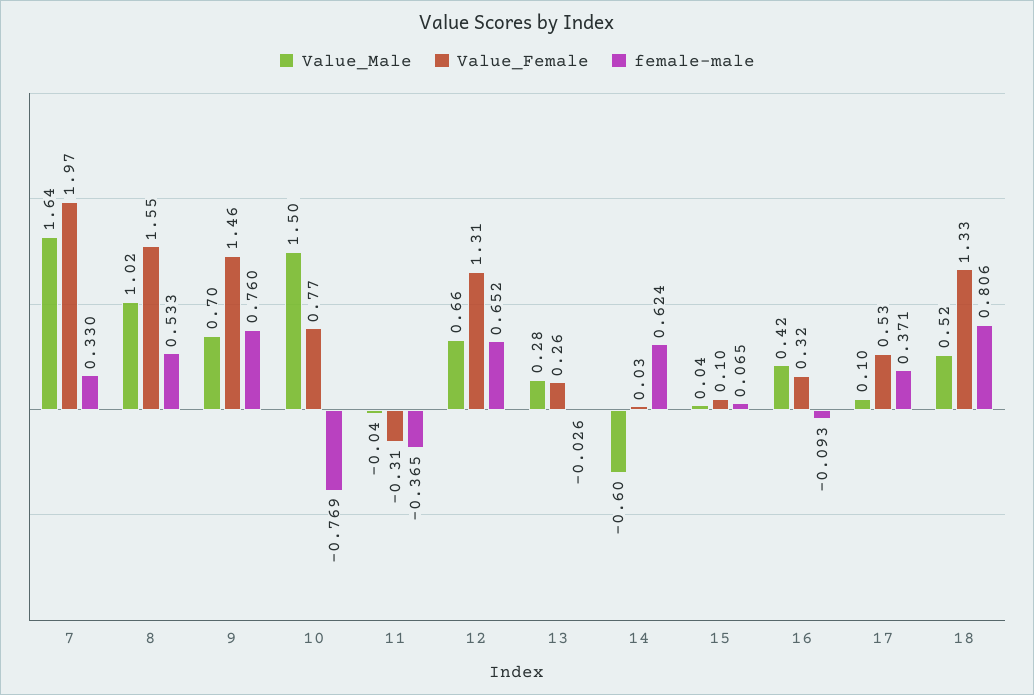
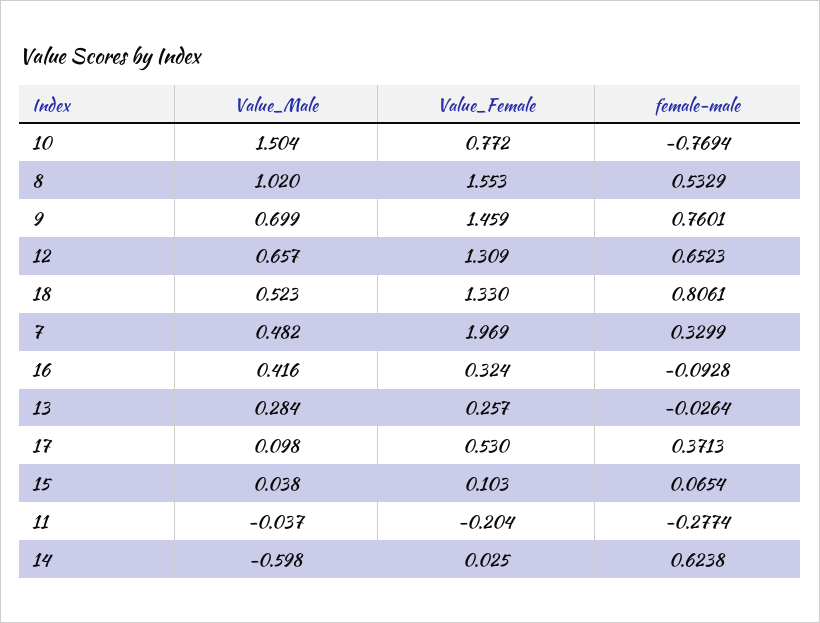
  {
    "Value_Male": {
-     "7": 1.64,
+     "7": 0.482,
      "8": 1.02,
      "9": 0.699,
      "10": 1.504,
      "11": -0.037,
      "12": 0.657,
      "13": 0.284,
      "14": -0.598,
      "15": 0.038,
      "16": 0.416,
      "17": 0.098,
      "18": 0.523
    },
    "Value_Female": {
      "7": 1.969,
      "8": 1.553,
      "9": 1.459,
      "10": 0.772,
-     "11": -0.31,
+     "11": -0.204,
      "12": 1.309,
      "13": 0.257,
      "14": 0.025,
      "15": 0.103,
      "16": 0.324,
      "17": 0.53,
      "18": 1.33
    },
    "female-male": {
      "7": 0.3299,
      "8": 0.5329,
      "9": 0.7601,
      "10": -0.7694,
-     "11": -0.365,
+     "11": -0.2774,
      "12": 0.6523,
      "13": -0.0264,
      "14": 0.6238,
      "15": 0.0654,
      "16": -0.0928,
      "17": 0.3713,
      "18": 0.8061
    }
  }

